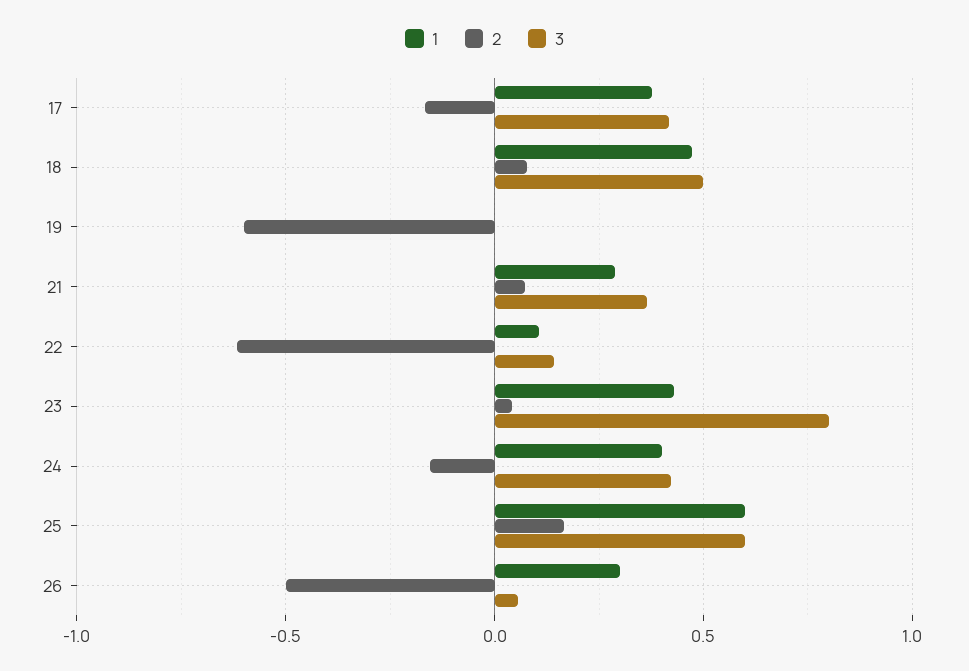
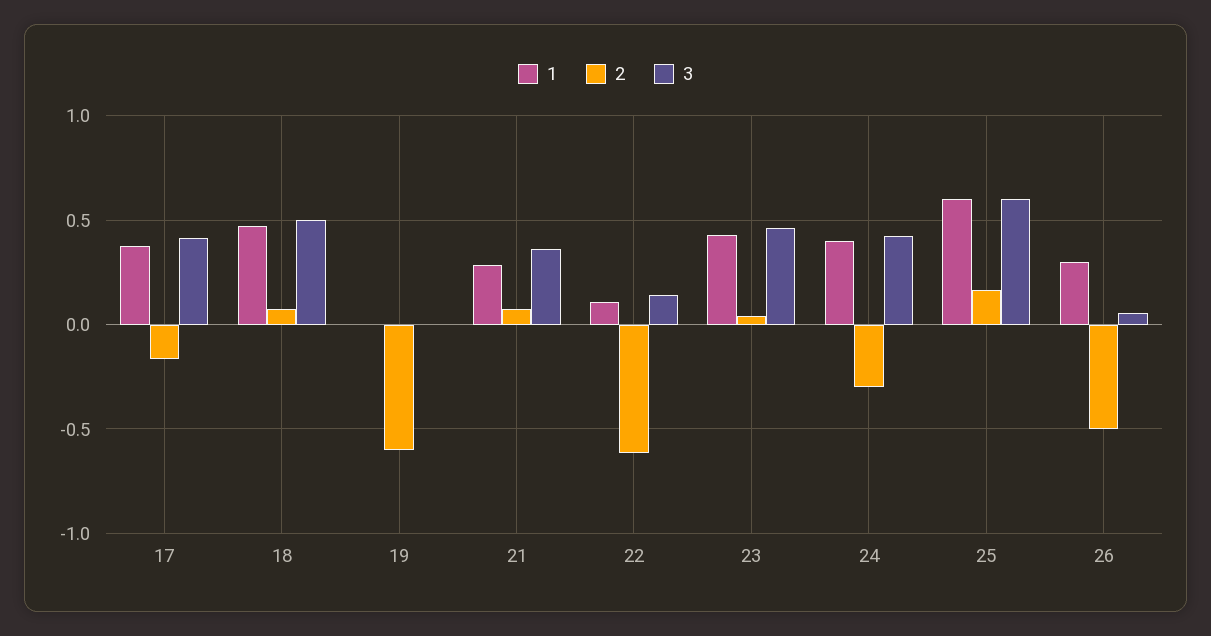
  {
    "1": {
      "17": 0.4,
      "18": 0.45,
      "19": 0,
      "21": 0.3,
      "22": 0.1,
      "23": 0.45,
      "24": 0.4,
      "25": 0.6,
      "26": 0.3
    },
    "2": {
      "17": -0.15,
      "18": 0.1,
      "19": -0.6,
      "21": 0.05,
      "22": -0.6,
      "23": 0.05,
-     "24": -0.15,
+     "24": -0.3,
      "25": 0.15,
      "26": -0.5
    },
    "3": {
      "17": 0.4,
      "18": 0.5,
      "19": 0,
      "21": 0.35,
      "22": 0.15,
-     "23": 0.8,
+     "23": 0.45,
      "24": 0.4,
      "25": 0.6,
      "26": 0.05
    }
  }

